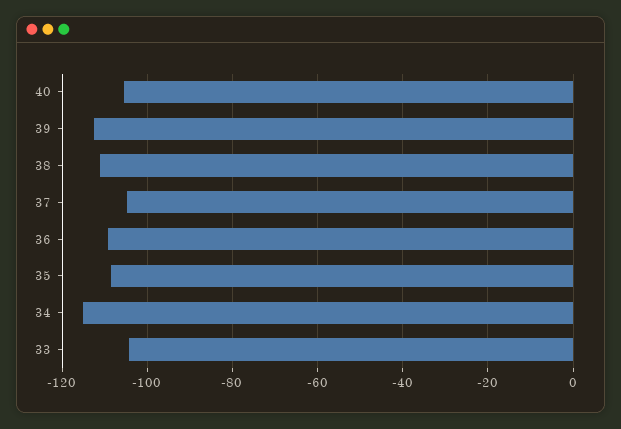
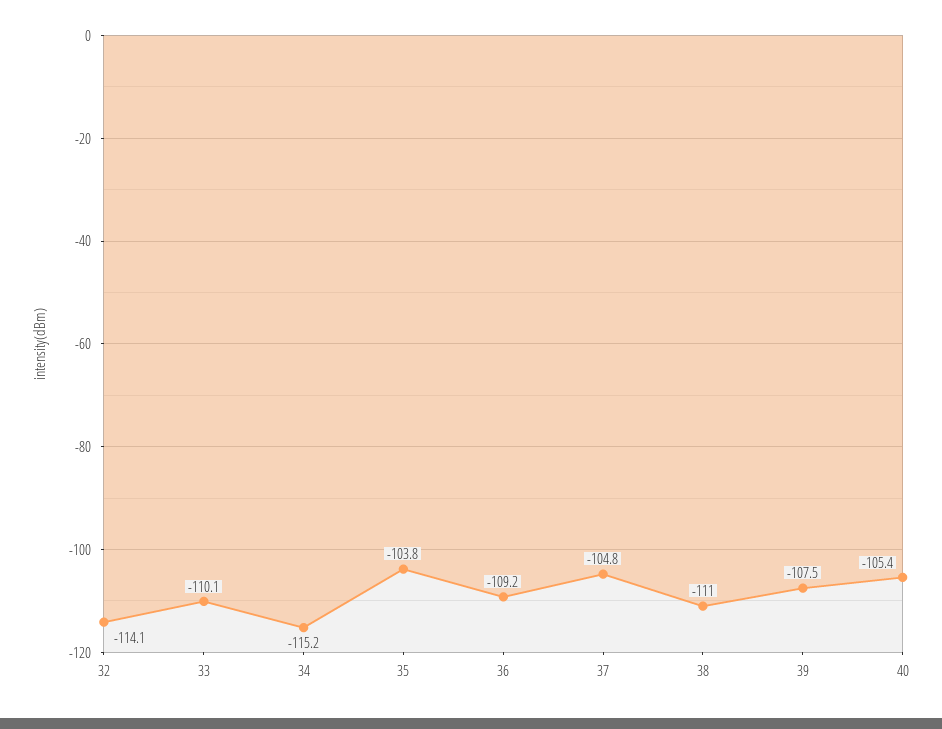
  {
    "40": -105.4,
-   "39": -112,
+   "39": -107.5,
    "38": -111,
    "37": -104.8,
    "36": -109.2,
-   "35": -108,
+   "35": -103.8,
    "34": -115.2,
-   "33": -104
+   "33": -110.1,
+   "32": -114.1
  }

